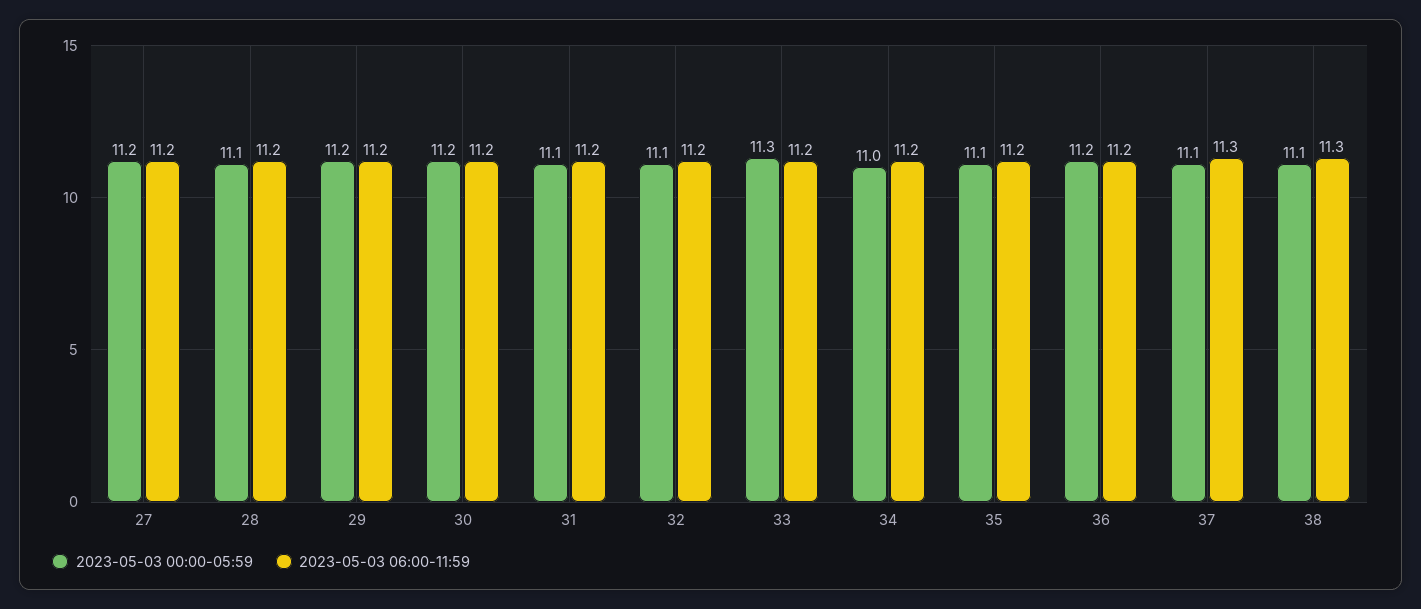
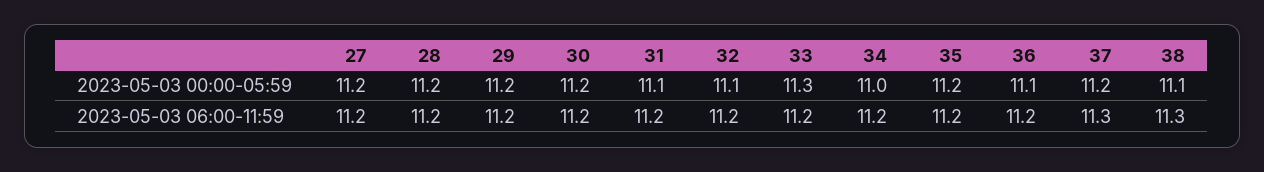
  {
    "2023-05-03 00:00-05:59": {
      "27": 11.2,
-     "28": 11.1,
+     "28": 11.2,
      "29": 11.2,
      "30": 11.2,
      "31": 11.1,
      "32": 11.1,
      "33": 11.3,
      "34": 11,
-     "35": 11.1,
+     "35": 11.2,
-     "36": 11.2,
+     "36": 11.1,
-     "37": 11.1,
+     "37": 11.2,
      "38": 11.1
    },
    "2023-05-03 06:00-11:59": {
      "27": 11.2,
      "28": 11.2,
      "29": 11.2,
      "30": 11.2,
      "31": 11.2,
      "32": 11.2,
      "33": 11.2,
      "34": 11.2,
      "35": 11.2,
      "36": 11.2,
      "37": 11.3,
      "38": 11.3
    }
  }

